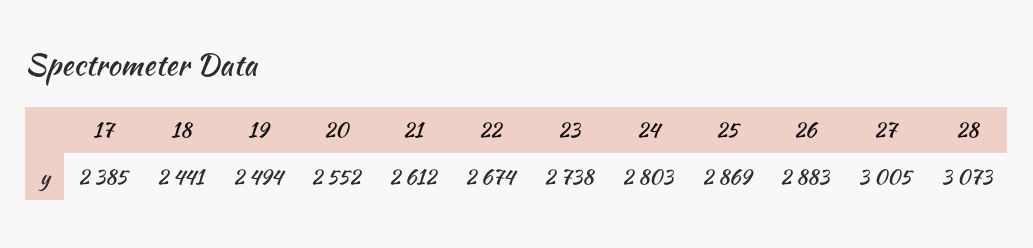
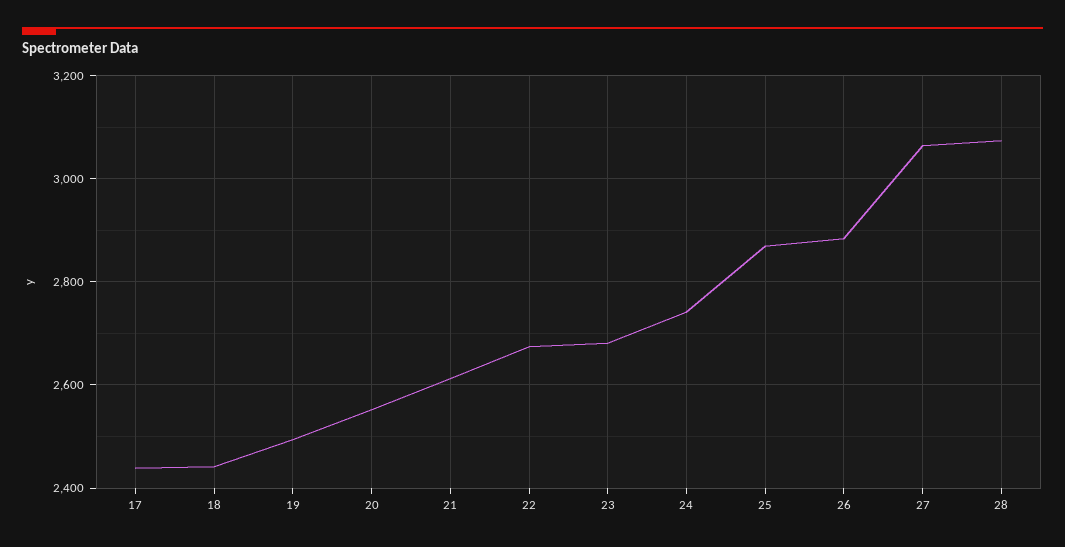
  {
-   "17": 2385,
+   "17": 2440,
    "18": 2441,
    "19": 2494,
    "20": 2552,
    "21": 2612,
    "22": 2674,
-   "23": 2738,
+   "23": 2680,
-   "24": 2803,
+   "24": 2740,
    "25": 2869,
    "26": 2883,
-   "27": 3005,
+   "27": 3060,
    "28": 3073
  }

